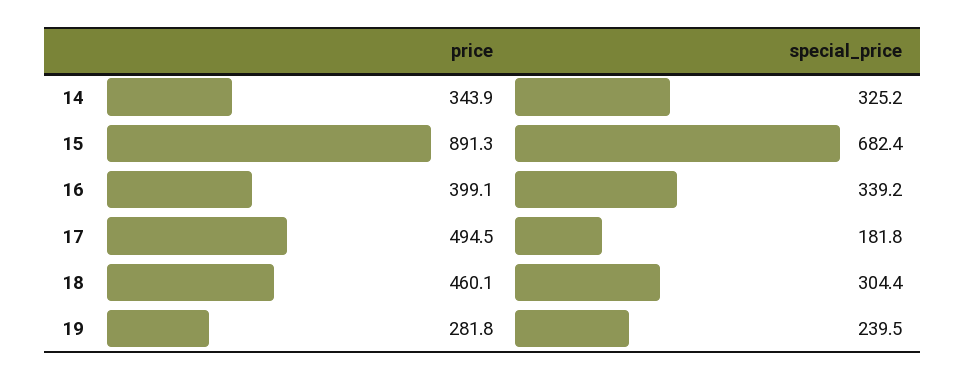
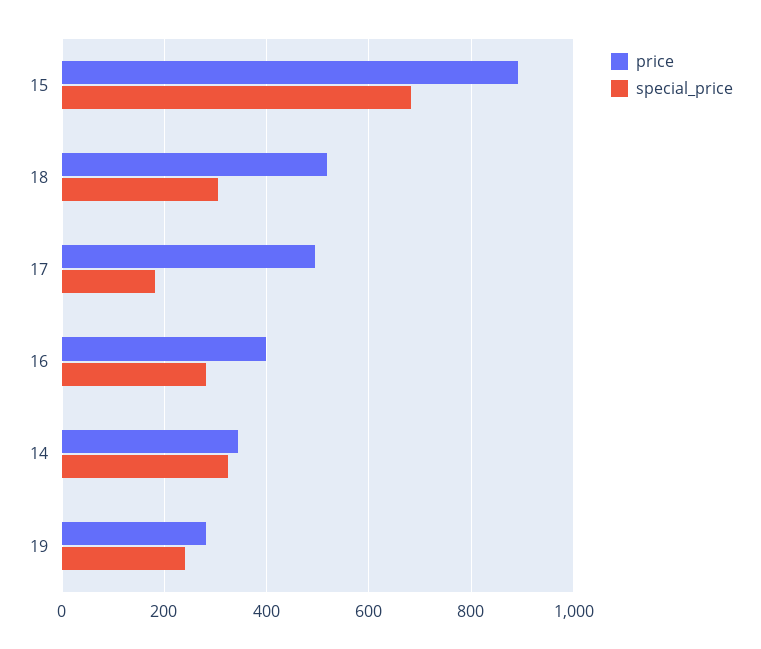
  {
    "price": {
      "14": 343.9,
      "15": 891.3,
      "16": 399.1,
      "17": 494.5,
-     "18": 460.1,
+     "18": 520,
      "19": 281.8
    },
    "special_price": {
      "14": 325.2,
      "15": 682.4,
-     "16": 339.2,
+     "16": 280,
      "17": 181.8,
      "18": 304.4,
      "19": 239.5
    }
  }

